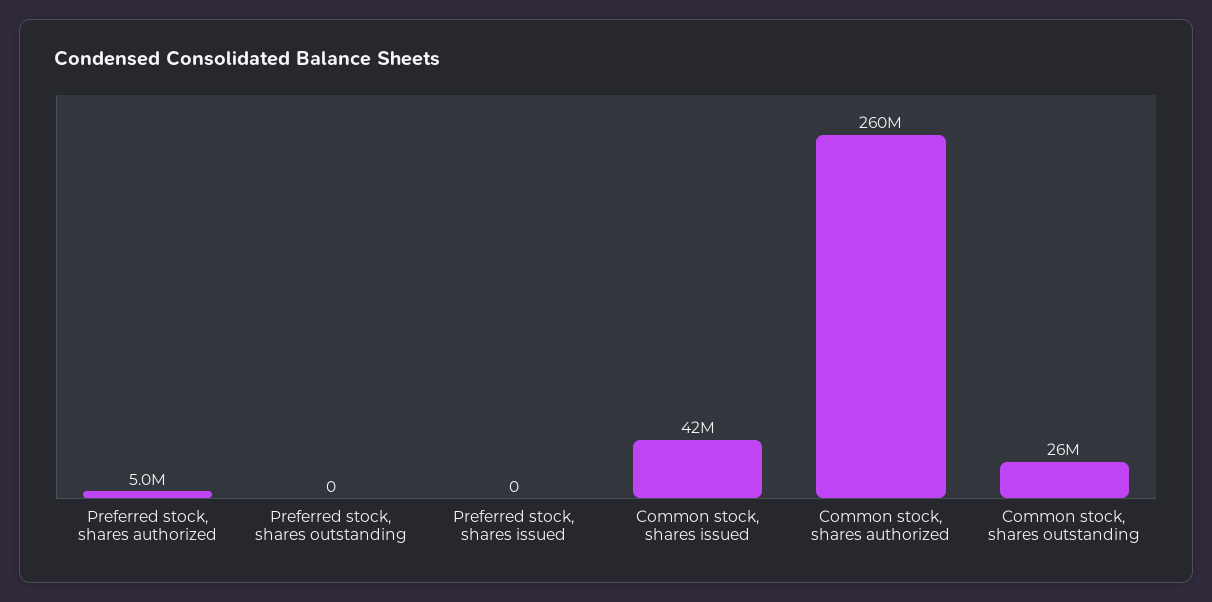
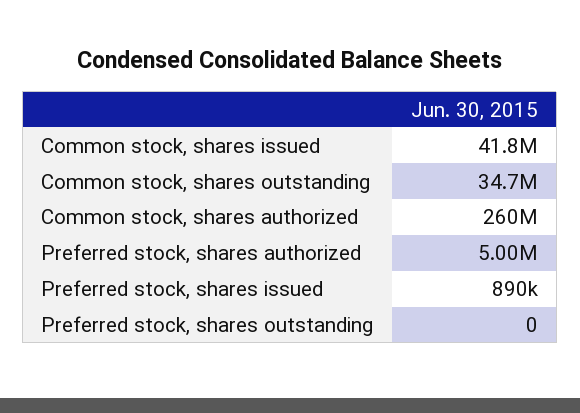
  {
    "Preferred stock, shares authorized": 5000000,
    "Preferred stock, shares outstanding": 0,
-   "Preferred stock, shares issued": 0,
+   "Preferred stock, shares issued": 890000,
    "Common stock, shares issued": 41800000,
    "Common stock, shares authorized": 260000000,
-   "Common stock, shares outstanding": 26000000
+   "Common stock, shares outstanding": 34700000
  }

